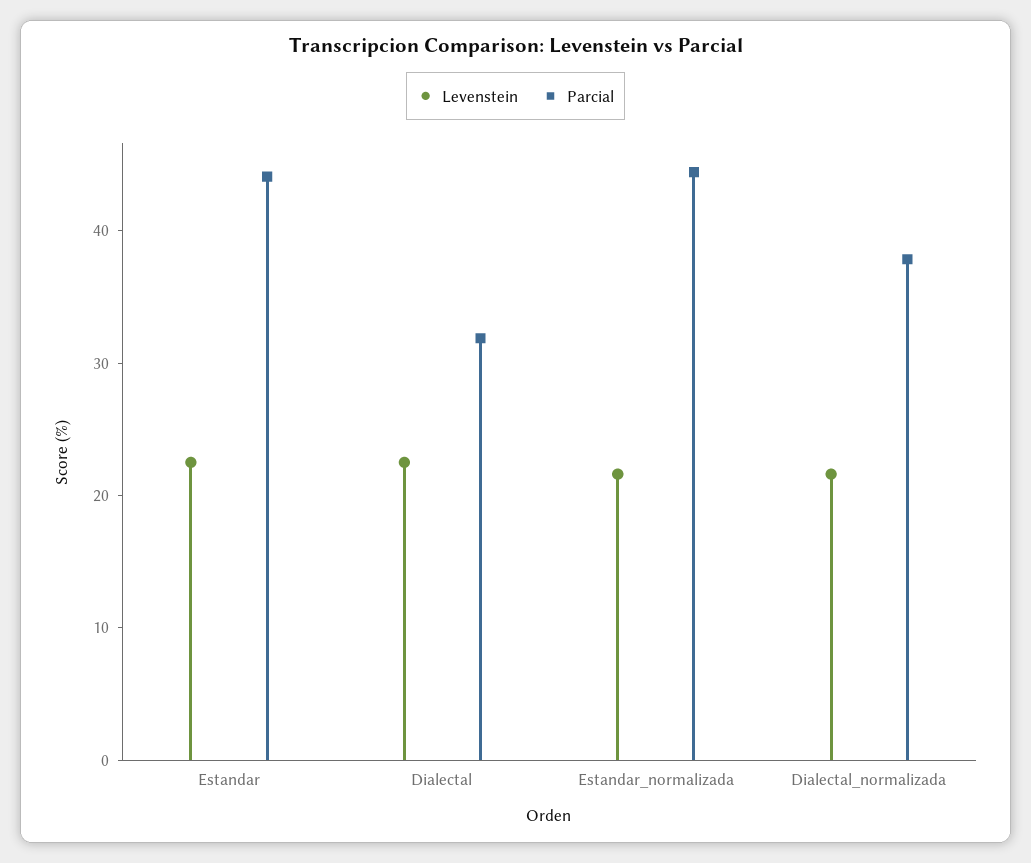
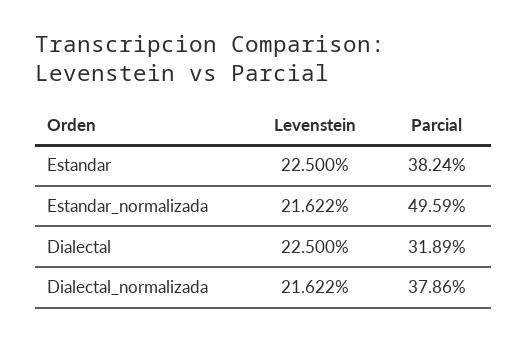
  {
    "Levenstein": {
      "Estandar": 22.5,
      "Dialectal": 22.5,
      "Estandar_normalizada": 21.622,
      "Dialectal_normalizada": 21.622
    },
    "Parcial": {
-     "Estandar": 44,
+     "Estandar": 38.24,
      "Dialectal": 31.89,
-     "Estandar_normalizada": 44,
+     "Estandar_normalizada": 49.59,
      "Dialectal_normalizada": 37.86
    }
  }

